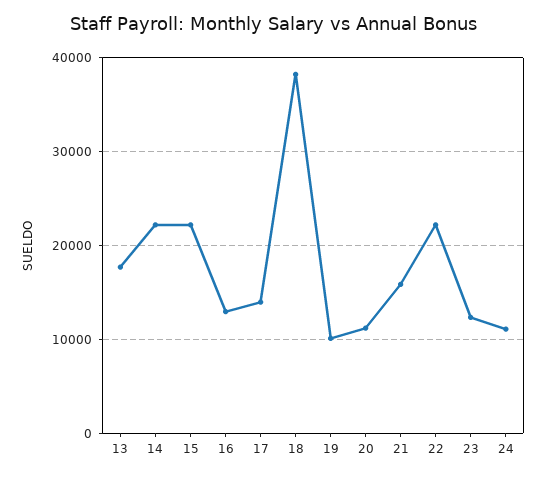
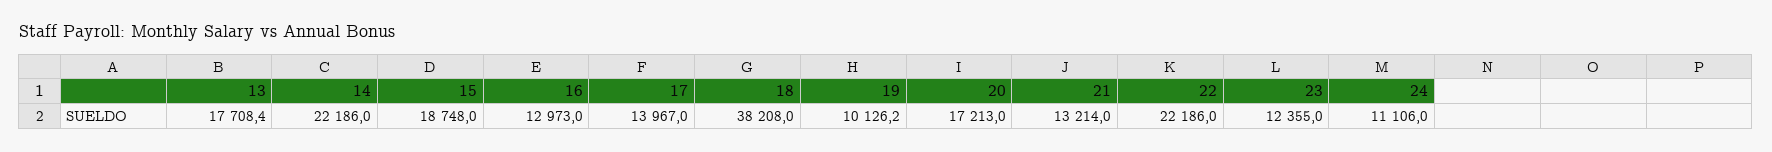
  {
    "13": 17708.4,
    "14": 22186,
-   "15": 22000,
+   "15": 18748,
    "16": 12973,
    "17": 13967,
    "18": 38208,
    "19": 10126.2,
-   "20": 11000,
+   "20": 17213,
-   "21": 16000,
+   "21": 13214,
    "22": 22186,
    "23": 12355,
    "24": 11106
  }

